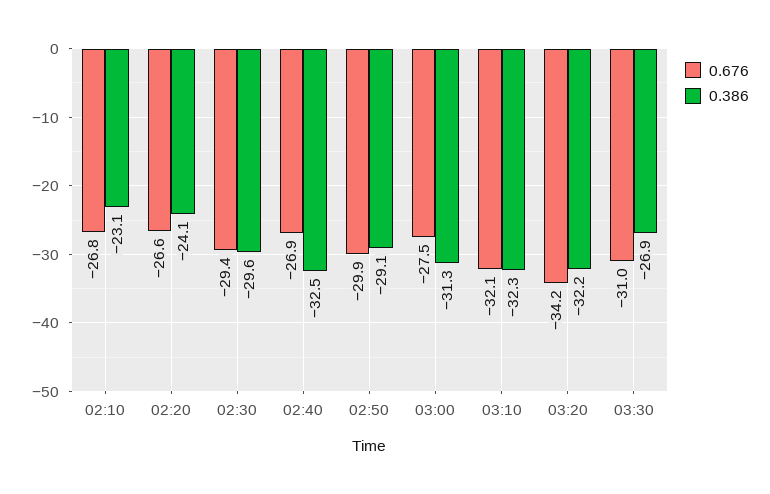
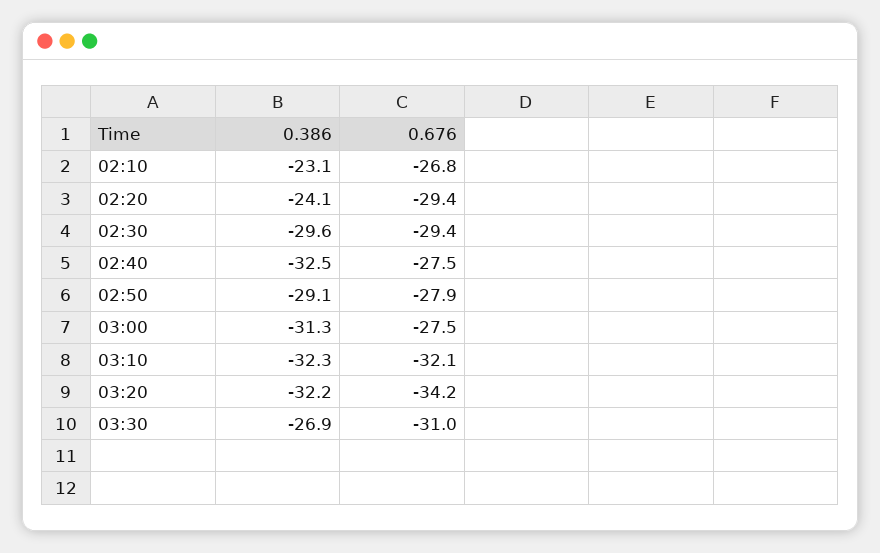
  {
    "0.676": {
      "02:10": -26.8,
-     "02:20": -26.6,
+     "02:20": -29.4,
      "02:30": -29.4,
-     "02:40": -26.9,
+     "02:40": -27.5,
-     "02:50": -29.9,
+     "02:50": -27.9,
      "03:00": -27.5,
      "03:10": -32.1,
      "03:20": -34.2,
      "03:30": -31
    },
    "0.386": {
      "02:10": -23.1,
      "02:20": -24.1,
      "02:30": -29.6,
      "02:40": -32.5,
      "02:50": -29.1,
      "03:00": -31.3,
      "03:10": -32.3,
      "03:20": -32.2,
      "03:30": -26.9
    }
  }

